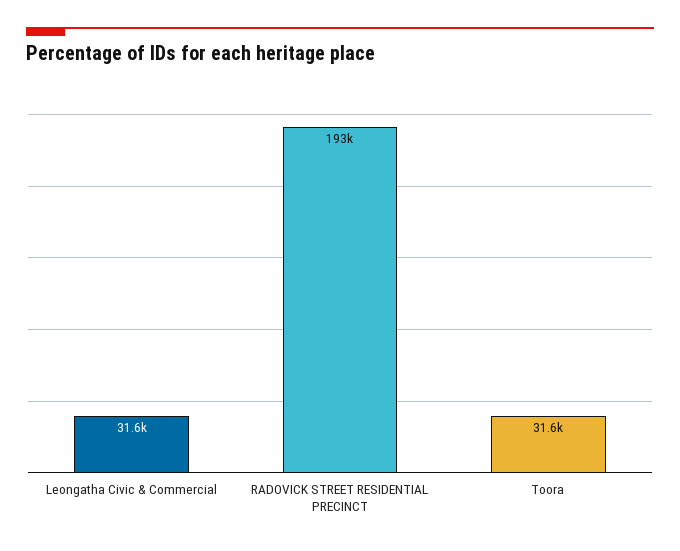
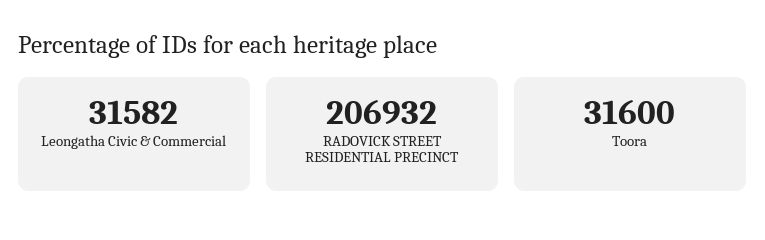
  {
    "Leongatha Civic & Commercial": 31582,
-   "RADOVICK STREET RESIDENTIAL PRECINCT": 193000,
+   "RADOVICK STREET RESIDENTIAL PRECINCT": 206932,
    "Toora": 31600
  }

